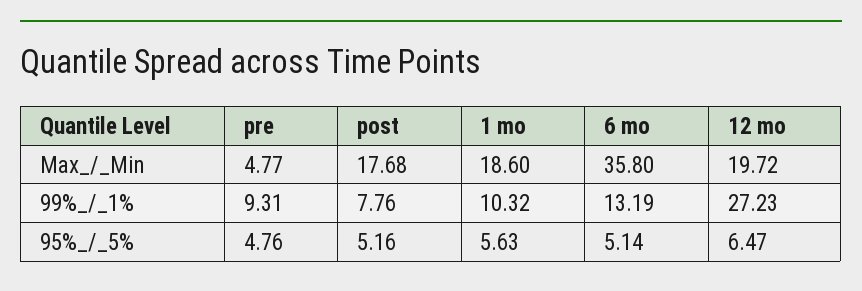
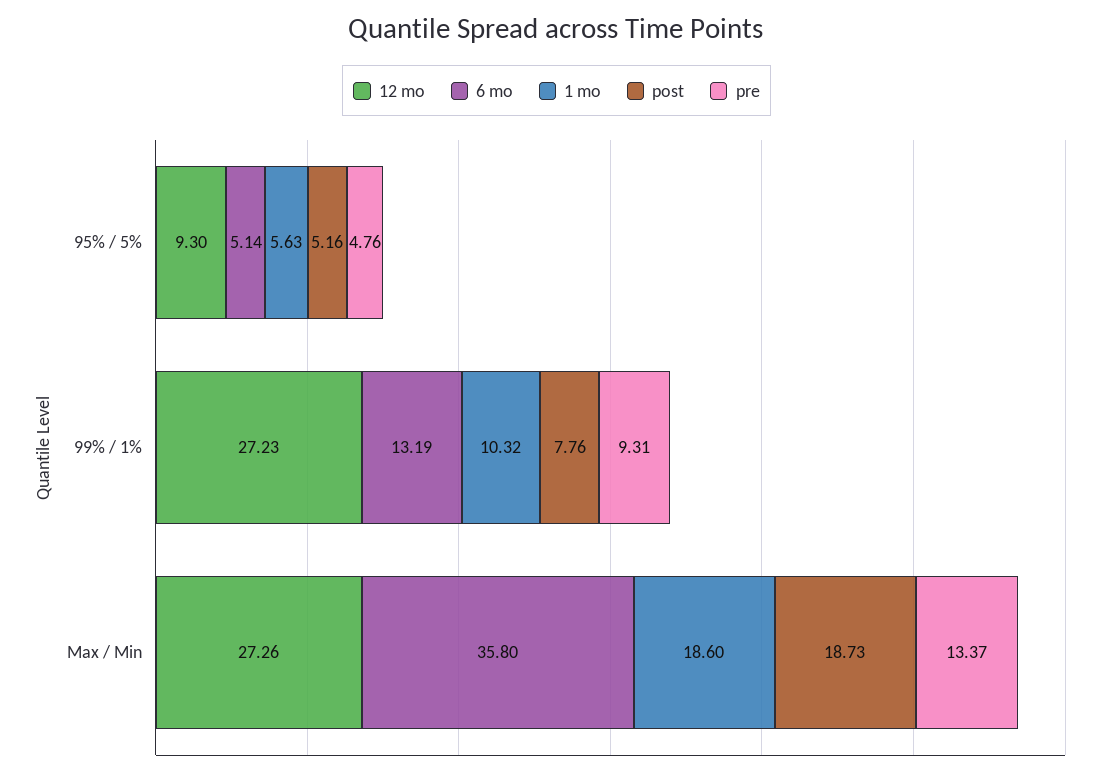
  {
    "pre": {
-     "Max_/_Min": 4.77,
+     "Max_/_Min": 13.37,
      "99%_/_1%": 9.31,
      "95%_/_5%": 4.76
    },
    "post": {
-     "Max_/_Min": 17.68,
+     "Max_/_Min": 18.73,
      "99%_/_1%": 7.76,
      "95%_/_5%": 5.16
    },
    "1 mo": {
      "Max_/_Min": 18.6,
      "99%_/_1%": 10.32,
      "95%_/_5%": 5.63
    },
    "6 mo": {
      "Max_/_Min": 35.8,
      "99%_/_1%": 13.19,
      "95%_/_5%": 5.14
    },
    "12 mo": {
-     "Max_/_Min": 19.72,
+     "Max_/_Min": 27.26,
      "99%_/_1%": 27.23,
-     "95%_/_5%": 6.47
+     "95%_/_5%": 9.3
    }
  }

